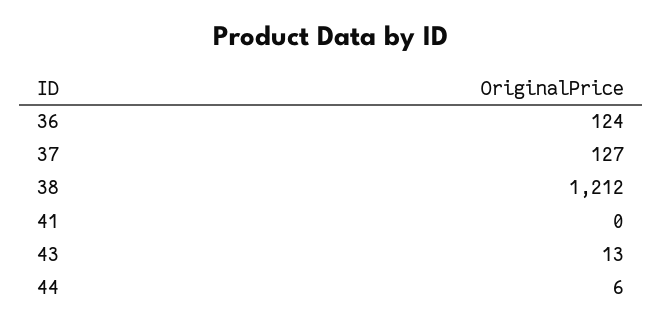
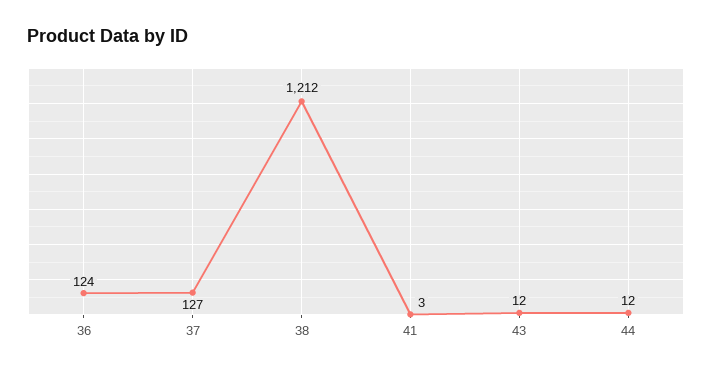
  {
    "36": 124,
    "37": 127,
    "38": 1212,
-   "41": 0,
+   "41": 3,
-   "43": 13,
+   "43": 12,
-   "44": 6
+   "44": 12
  }

